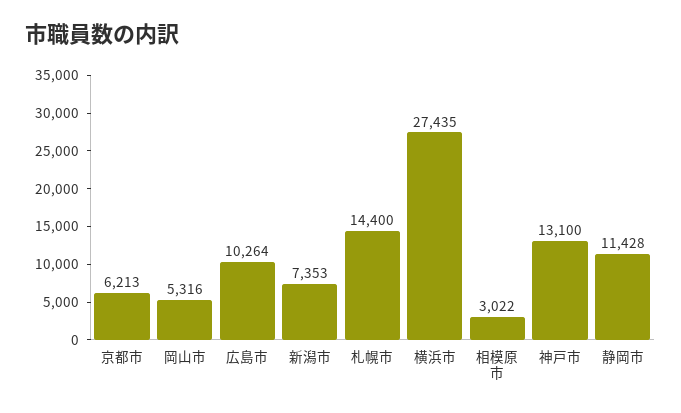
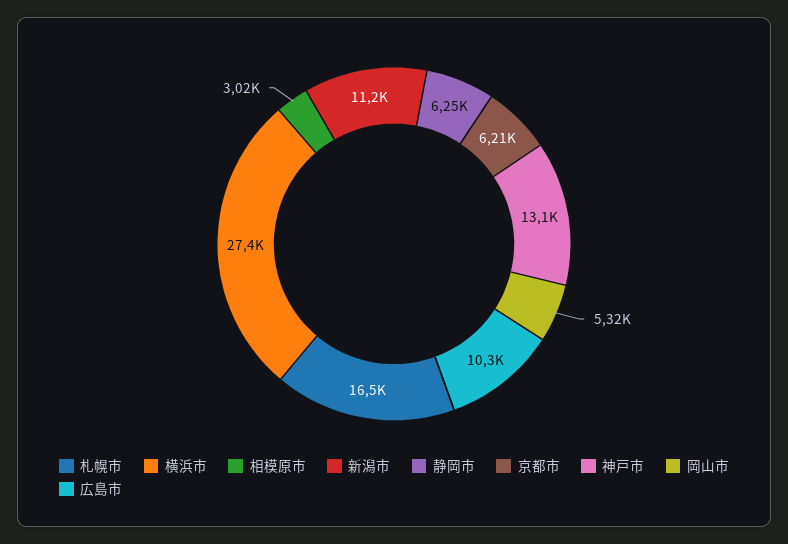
  {
    "京都市": 6213,
    "岡山市": 5316,
    "広島市": 10264,
-   "新潟市": 7353,
+   "新潟市": 11200,
-   "札幌市": 14400,
+   "札幌市": 16500,
    "横浜市": 27435,
    "相模原市": 3022,
    "神戸市": 13100,
-   "静岡市": 11428
+   "静岡市": 6250
  }

